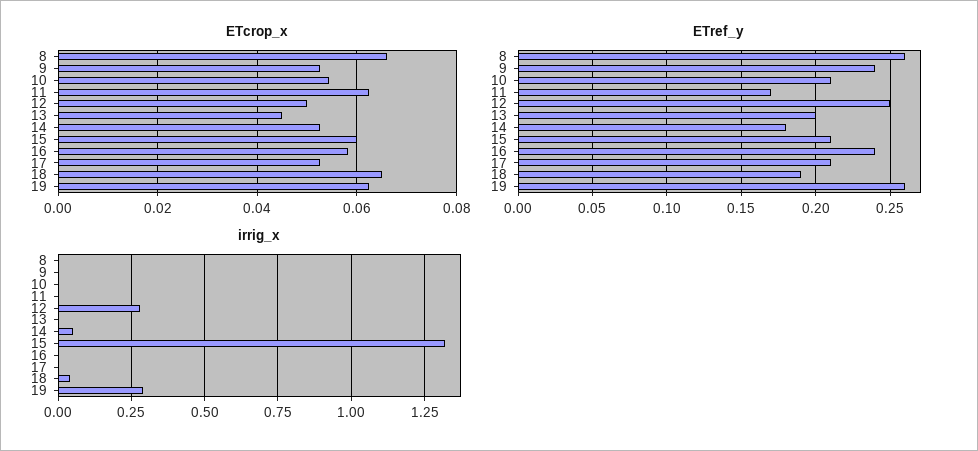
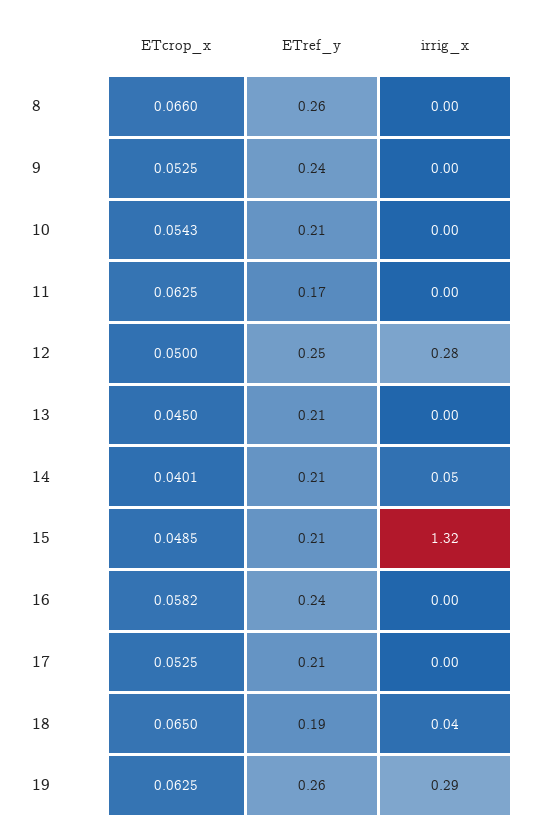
  {
    "ETcrop_x": {
      "8": 0.066,
      "9": 0.0525,
      "10": 0.0543,
      "11": 0.0625,
      "12": 0.05,
      "13": 0.045,
-     "14": 0.052,
+     "14": 0.0401,
-     "15": 0.06,
+     "15": 0.0485,
      "16": 0.0582,
      "17": 0.0525,
      "18": 0.065,
      "19": 0.0625
    },
    "ETref_y": {
      "8": 0.26,
      "9": 0.24,
      "10": 0.21,
      "11": 0.17,
      "12": 0.25,
-     "13": 0.2,
+     "13": 0.21,
-     "14": 0.18,
+     "14": 0.21,
      "15": 0.21,
      "16": 0.24,
      "17": 0.21,
      "18": 0.19,
      "19": 0.26
    },
    "irrig_x": {
      "8": 0,
      "9": 0,
      "10": 0,
      "11": 0,
      "12": 0.28,
      "13": 0,
      "14": 0.05,
      "15": 1.32,
      "16": 0,
      "17": 0,
      "18": 0.04,
      "19": 0.29
    }
  }

